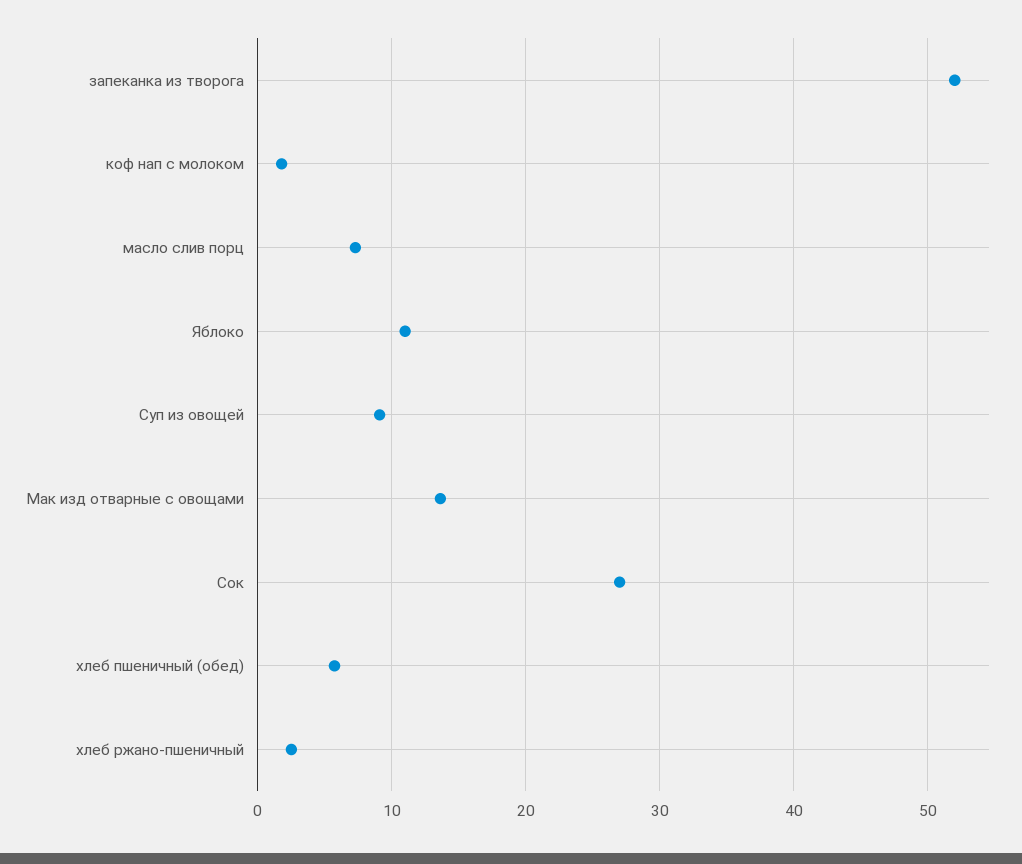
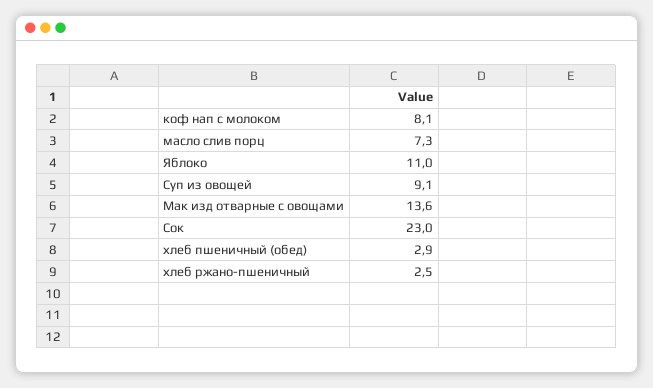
  {
-   "запеканка из творога": 52,
-   "коф нап с молоком": 2,
+   "коф нап с молоком": 8.1,
    "масло слив порц": 7.3,
    "Яблоко": 11,
    "Суп из овощей": 9.1,
    "Мак изд отварные с овощами": 13.6,
-   "Сок": 27,
+   "Сок": 23,
-   "хлеб пшеничный (обед)": 6,
+   "хлеб пшеничный (обед)": 2.9,
    "хлеб ржано-пшеничный": 2.5
  }

